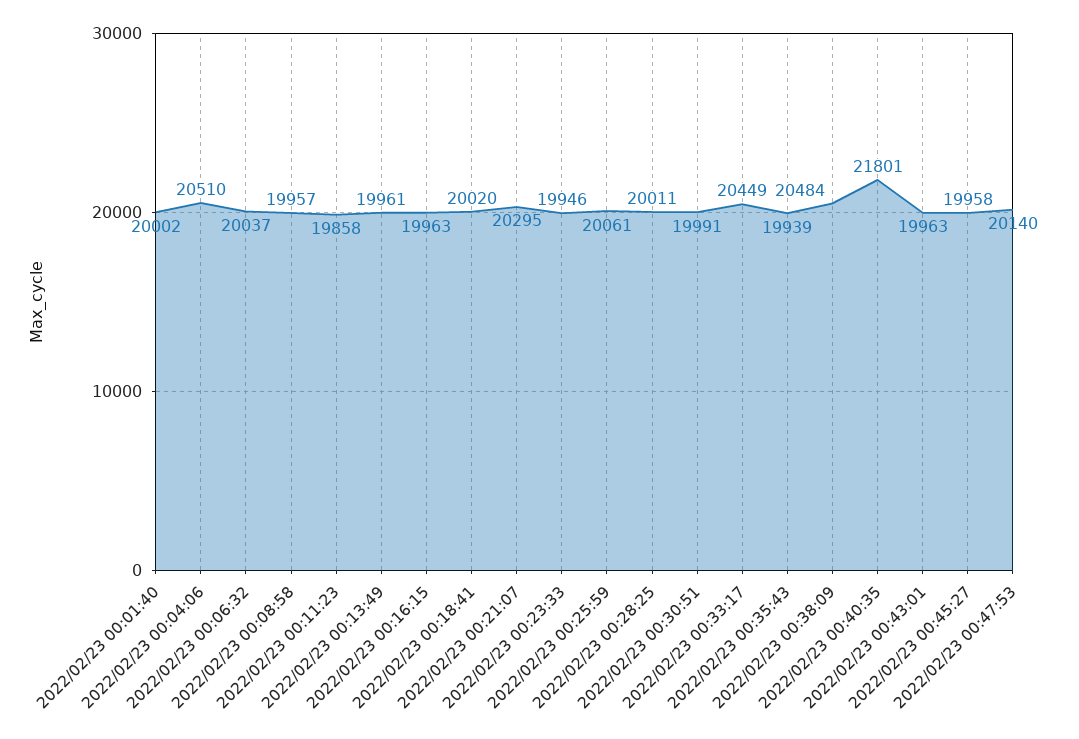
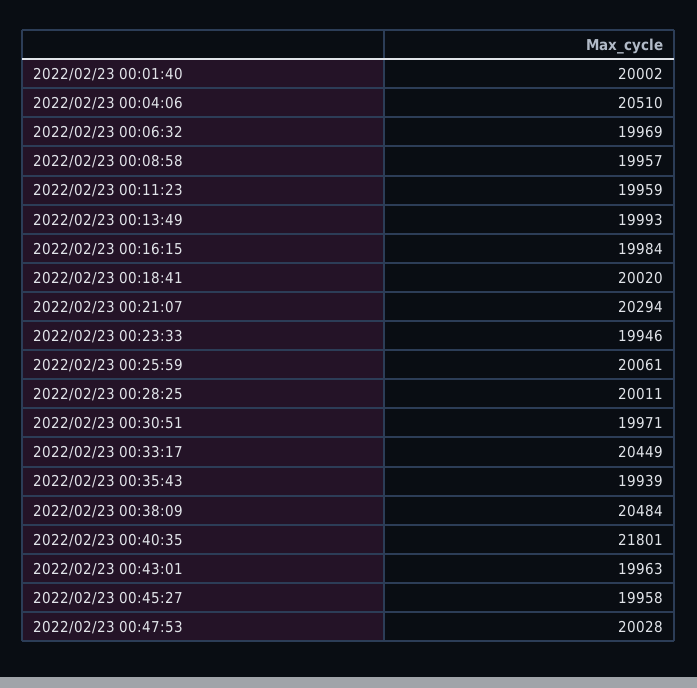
  {
    "2022/02/23 00:01:40": 20002,
    "2022/02/23 00:04:06": 20510,
-   "2022/02/23 00:06:32": 20037,
+   "2022/02/23 00:06:32": 19969,
    "2022/02/23 00:08:58": 19957,
-   "2022/02/23 00:11:23": 19858,
+   "2022/02/23 00:11:23": 19959,
-   "2022/02/23 00:13:49": 19961,
+   "2022/02/23 00:13:49": 19993,
-   "2022/02/23 00:16:15": 19963,
+   "2022/02/23 00:16:15": 19984,
    "2022/02/23 00:18:41": 20020,
-   "2022/02/23 00:21:07": 20295,
+   "2022/02/23 00:21:07": 20294,
    "2022/02/23 00:23:33": 19946,
    "2022/02/23 00:25:59": 20061,
    "2022/02/23 00:28:25": 20011,
-   "2022/02/23 00:30:51": 19991,
+   "2022/02/23 00:30:51": 19971,
    "2022/02/23 00:33:17": 20449,
    "2022/02/23 00:35:43": 19939,
    "2022/02/23 00:38:09": 20484,
    "2022/02/23 00:40:35": 21801,
    "2022/02/23 00:43:01": 19963,
    "2022/02/23 00:45:27": 19958,
-   "2022/02/23 00:47:53": 20140
+   "2022/02/23 00:47:53": 20028
  }

